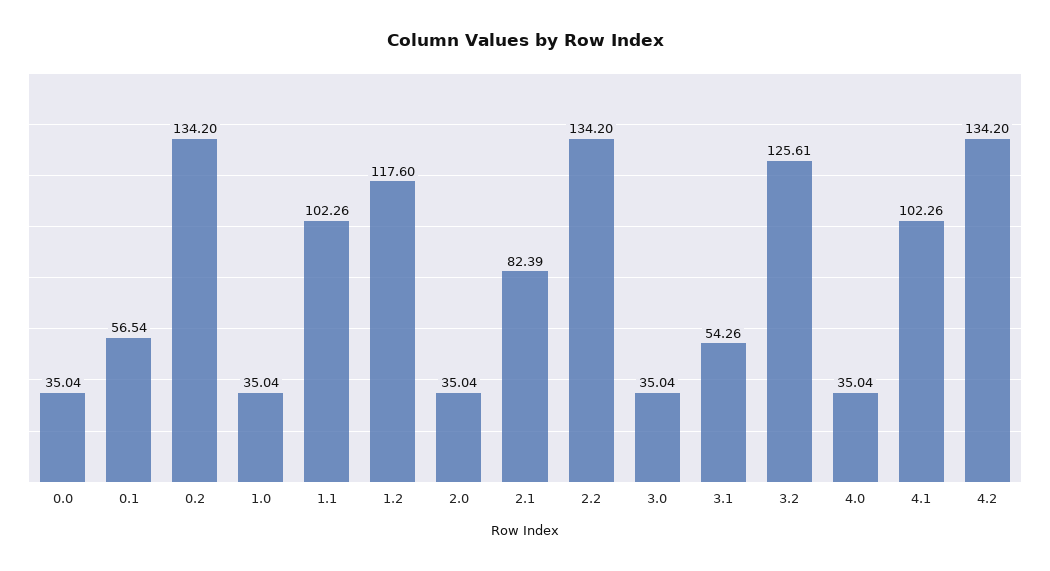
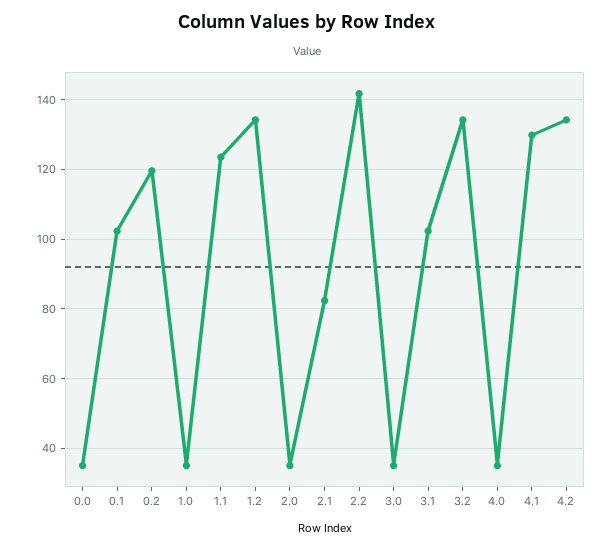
  {
    "0.0": 35.04,
-   "0.1": 56.54,
+   "0.1": 102,
-   "0.2": 134.2,
+   "0.2": 120,
    "1.0": 35.04,
-   "1.1": 102.26,
+   "1.1": 124,
-   "1.2": 117.6,
+   "1.2": 134,
    "2.0": 35.04,
    "2.1": 82.39,
-   "2.2": 134.2,
+   "2.2": 142,
    "3.0": 35.04,
-   "3.1": 54.26,
+   "3.1": 102,
-   "3.2": 125.61,
+   "3.2": 134,
    "4.0": 35.04,
-   "4.1": 102.26,
+   "4.1": 130,
    "4.2": 134.2
  }

